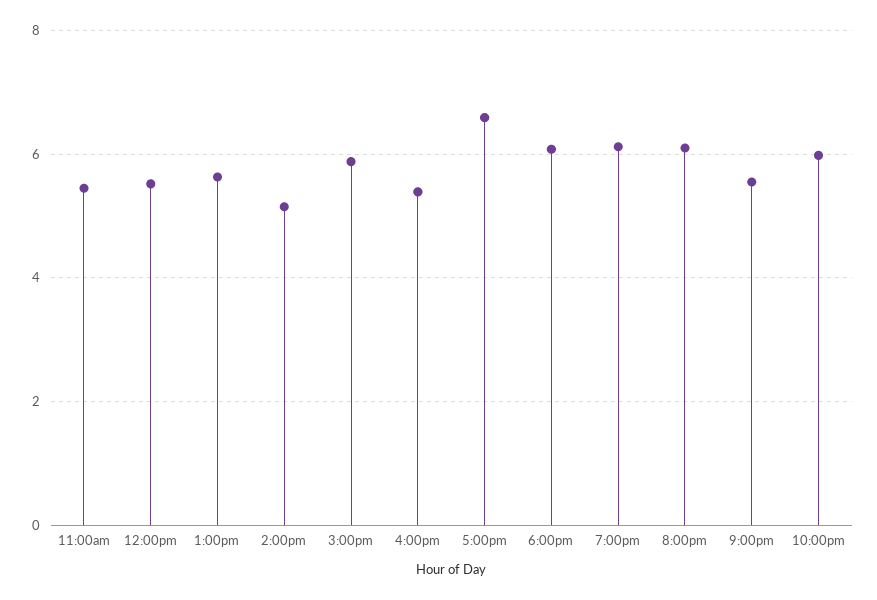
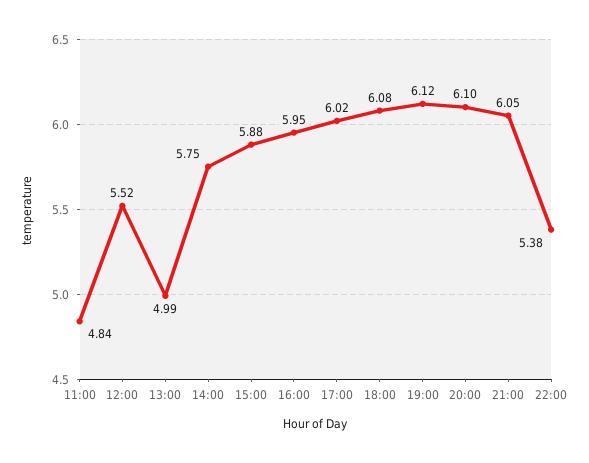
  {
-   "11:00am": 5.4,
+   "11:00am": 4.84,
    "12:00pm": 5.52,
-   "1:00pm": 5.6,
+   "1:00pm": 4.99,
-   "2:00pm": 5.2,
+   "2:00pm": 5.75,
    "3:00pm": 5.88,
-   "4:00pm": 5.4,
+   "4:00pm": 5.95,
-   "5:00pm": 6.6,
+   "5:00pm": 6.02,
    "6:00pm": 6.08,
    "7:00pm": 6.12,
    "8:00pm": 6.1,
-   "9:00pm": 5.6,
+   "9:00pm": 6.05,
-   "10:00pm": 6
+   "10:00pm": 5.38
  }

